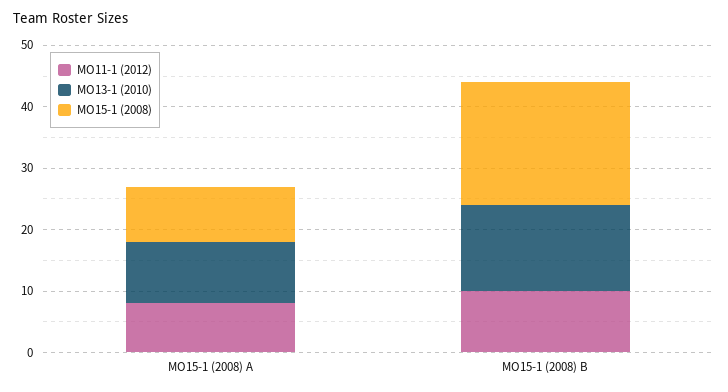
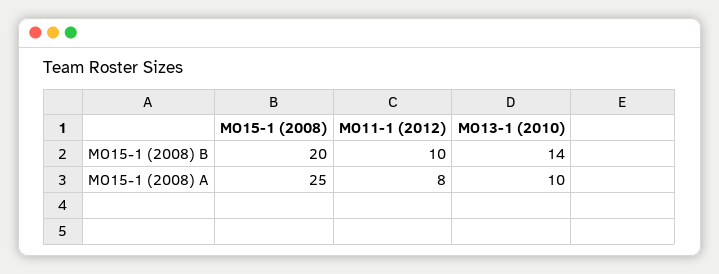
  {
    "MO11-1 (2012)": {
      "MO15-1 (2008) A": 8,
      "MO15-1 (2008) B": 10
    },
    "MO13-1 (2010)": {
      "MO15-1 (2008) A": 10,
      "MO15-1 (2008) B": 14
    },
    "MO15-1 (2008)": {
-     "MO15-1 (2008) A": 10,
+     "MO15-1 (2008) A": 25,
      "MO15-1 (2008) B": 20
    }
  }

